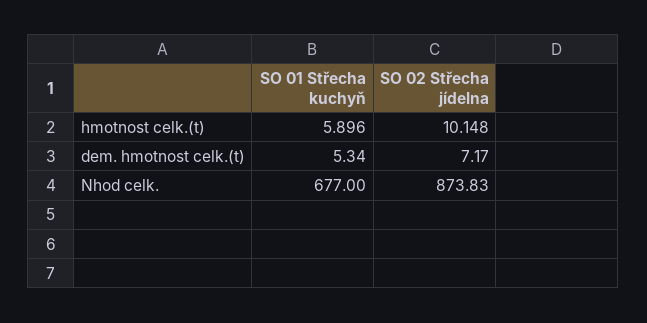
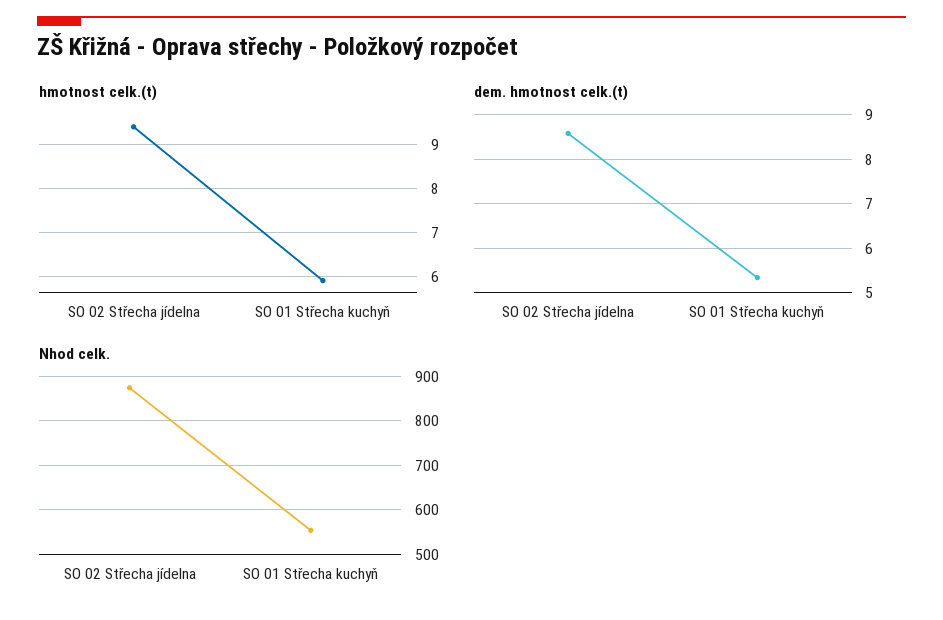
  {
    "hmotnost celk.(t)": {
      "SO 01 Střecha kuchyň": 5.896,
-     "SO 02 Střecha jídelna": 10.148
+     "SO 02 Střecha jídelna": 9.4
    },
    "dem. hmotnost celk.(t)": {
      "SO 01 Střecha kuchyň": 5.34,
-     "SO 02 Střecha jídelna": 7.17
+     "SO 02 Střecha jídelna": 8.6
    },
    "Nhod celk.": {
-     "SO 01 Střecha kuchyň": 677,
+     "SO 01 Střecha kuchyň": 560,
      "SO 02 Střecha jídelna": 873.83
    }
  }

